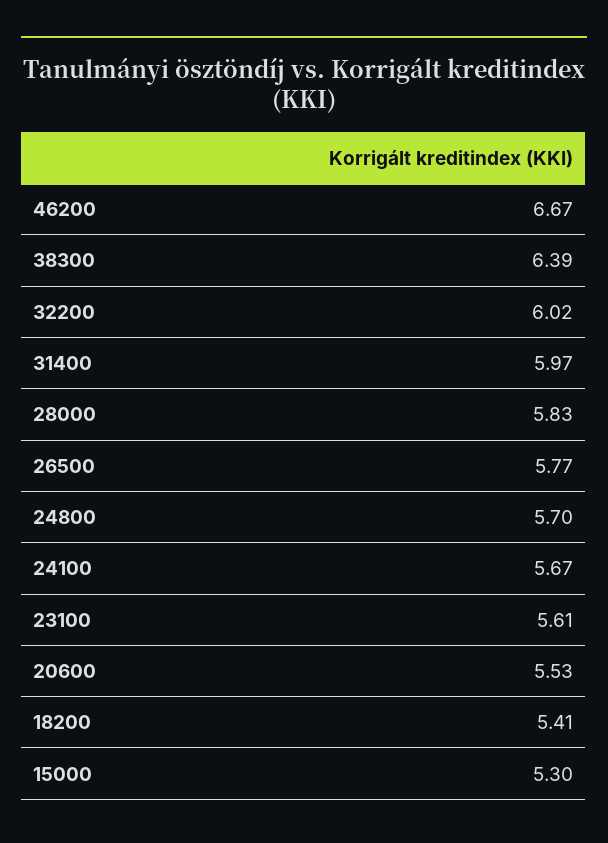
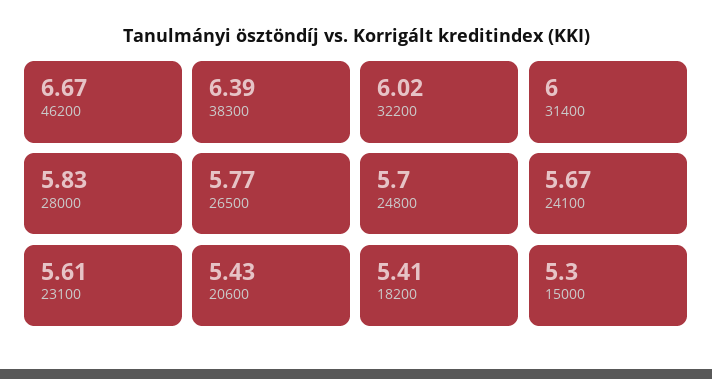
  {
    "46200": 6.67,
    "38300": 6.39,
    "32200": 6.02,
-   "31400": 5.97,
+   "31400": 6,
    "28000": 5.83,
    "26500": 5.77,
    "24800": 5.7,
    "24100": 5.67,
    "23100": 5.61,
-   "20600": 5.53,
+   "20600": 5.43,
    "18200": 5.41,
    "15000": 5.3
  }

